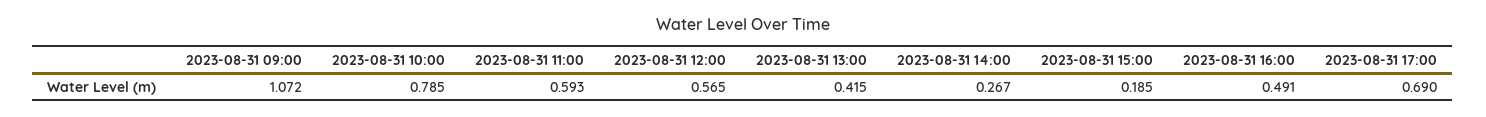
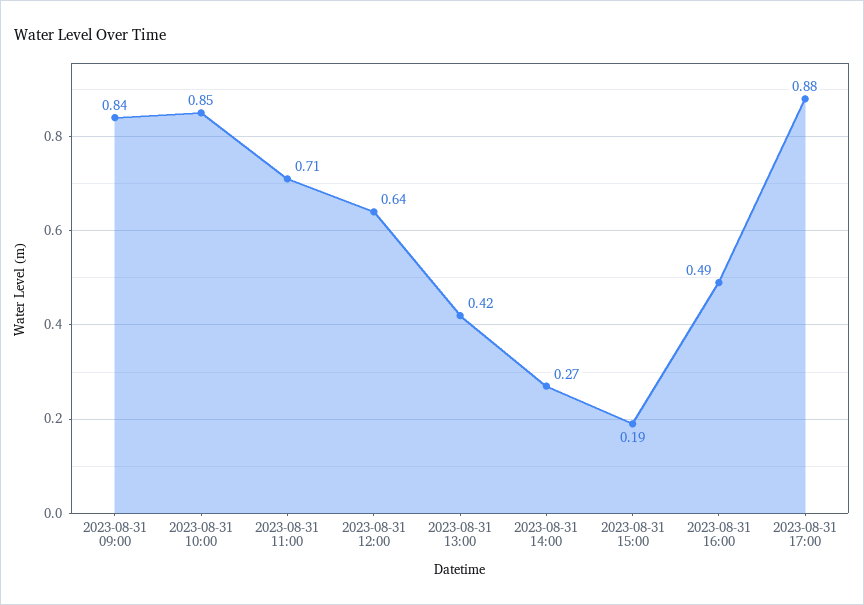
  {
-   "2023-08-31 09:00": 1.072,
+   "2023-08-31 09:00": 0.84,
-   "2023-08-31 10:00": 0.785,
+   "2023-08-31 10:00": 0.85,
-   "2023-08-31 11:00": 0.593,
+   "2023-08-31 11:00": 0.71,
-   "2023-08-31 12:00": 0.565,
+   "2023-08-31 12:00": 0.64,
    "2023-08-31 13:00": 0.415,
    "2023-08-31 14:00": 0.267,
    "2023-08-31 15:00": 0.185,
    "2023-08-31 16:00": 0.491,
-   "2023-08-31 17:00": 0.69
+   "2023-08-31 17:00": 0.88
  }

